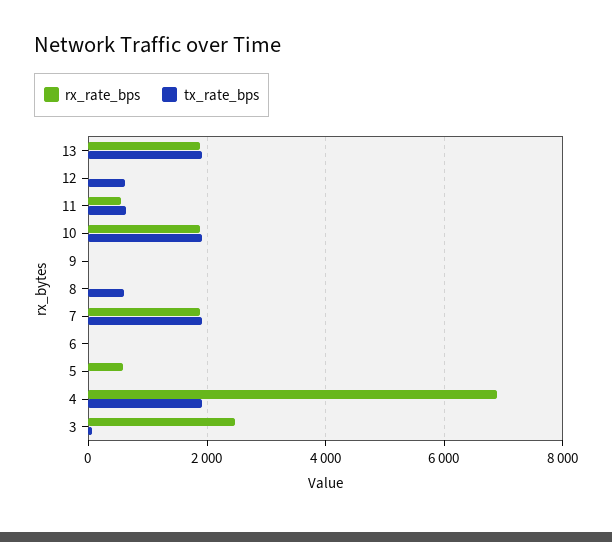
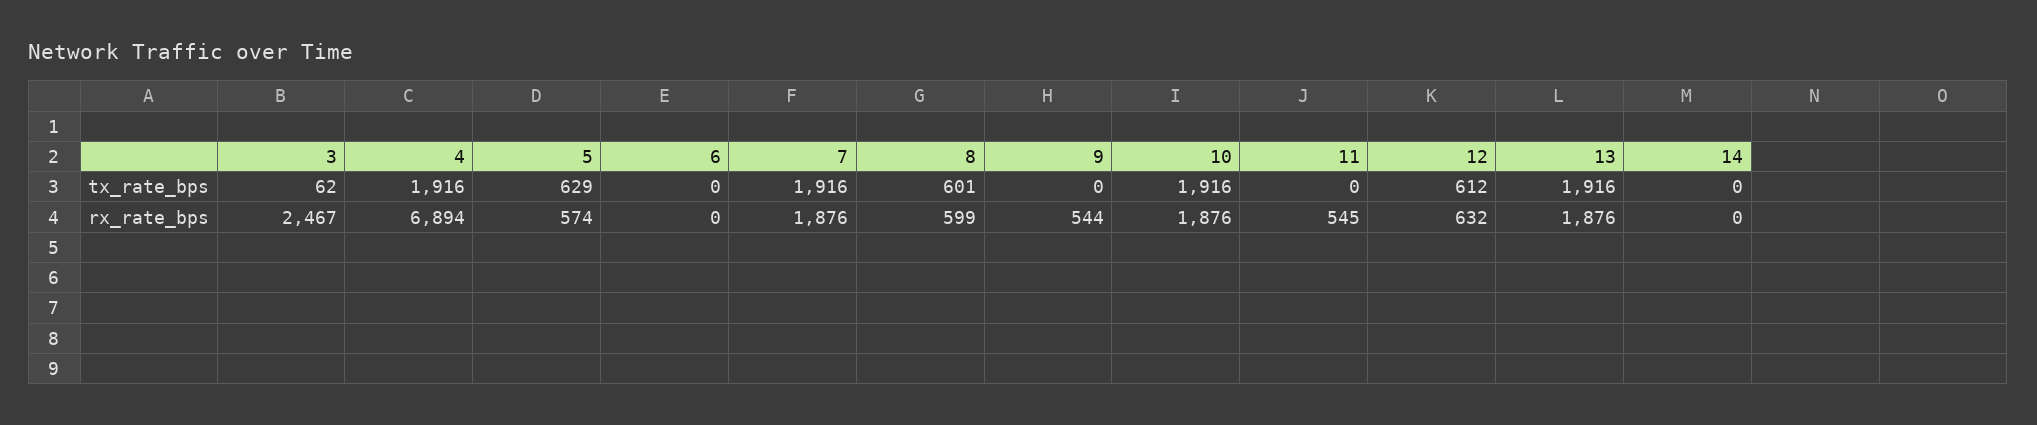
  {
    "rx_rate_bps": {
      "13": 1876,
-     "12": 0,
+     "12": 632,
      "11": 545,
      "10": 1876,
-     "9": 0,
+     "9": 544,
-     "8": 0,
+     "8": 599,
      "7": 1876,
      "6": 0,
      "5": 574,
      "4": 6894,
-     "3": 2467
+     "3": 2467,
+     "14": 0
    },
    "tx_rate_bps": {
      "13": 1916,
      "12": 612,
-     "11": 600,
+     "11": 0,
      "10": 1916,
      "9": 0,
      "8": 601,
      "7": 1916,
      "6": 0,
-     "5": 0,
+     "5": 629,
      "4": 1916,
-     "3": 62
+     "3": 62,
+     "14": 0
    }
  }

